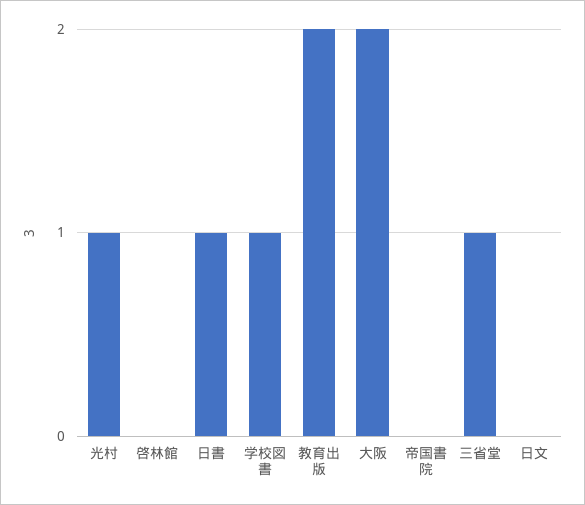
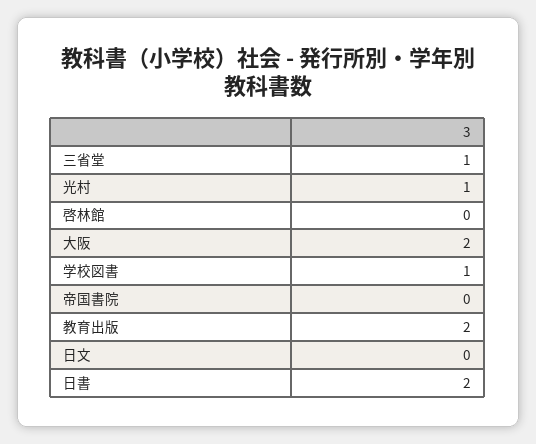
  {
    "光村": 1,
    "啓林館": 0,
-   "日書": 1,
+   "日書": 2,
    "学校図書": 1,
    "教育出版": 2,
    "大阪": 2,
    "帝国書院": 0,
    "三省堂": 1,
    "日文": 0
  }

